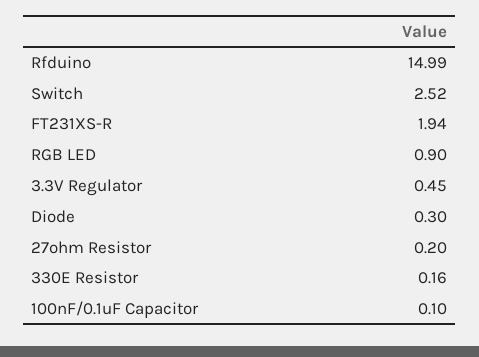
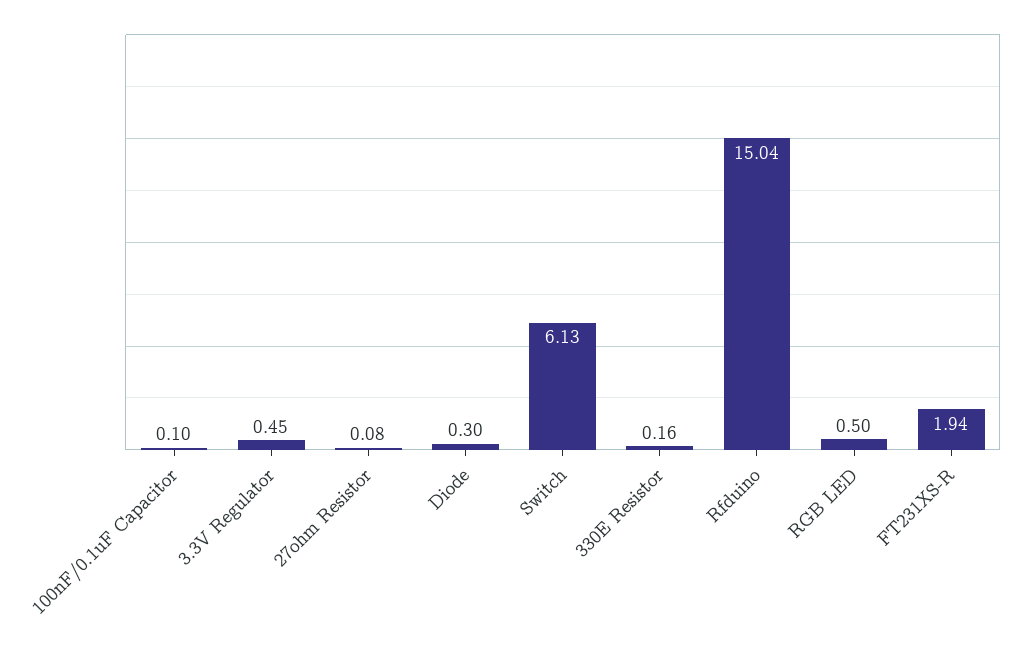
  {
-   "Rfduino": 14.99,
+   "Rfduino": 15.04,
-   "Switch": 2.52,
+   "Switch": 6.13,
    "FT231XS-R": 1.94,
-   "RGB LED": 0.9,
+   "RGB LED": 0.5,
    "3.3V Regulator": 0.45,
    "Diode": 0.3,
-   "27ohm Resistor": 0.2,
+   "27ohm Resistor": 0.08,
    "330E Resistor": 0.16,
    "100nF/0.1uF Capacitor": 0.1
  }

